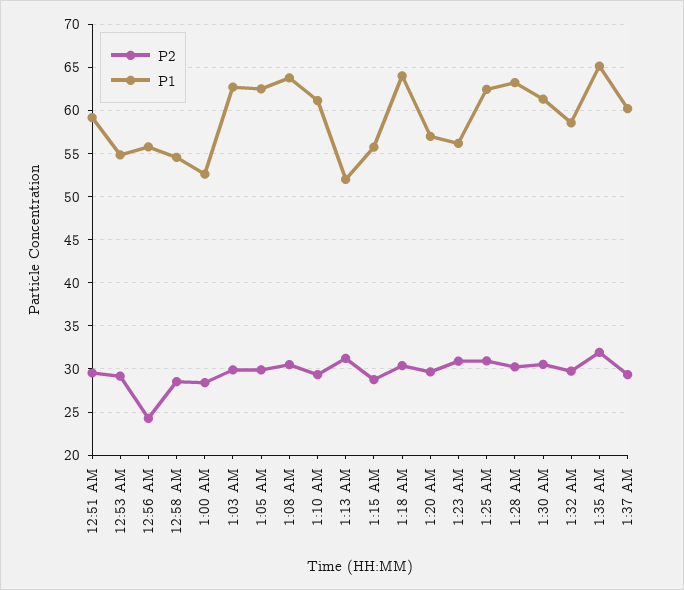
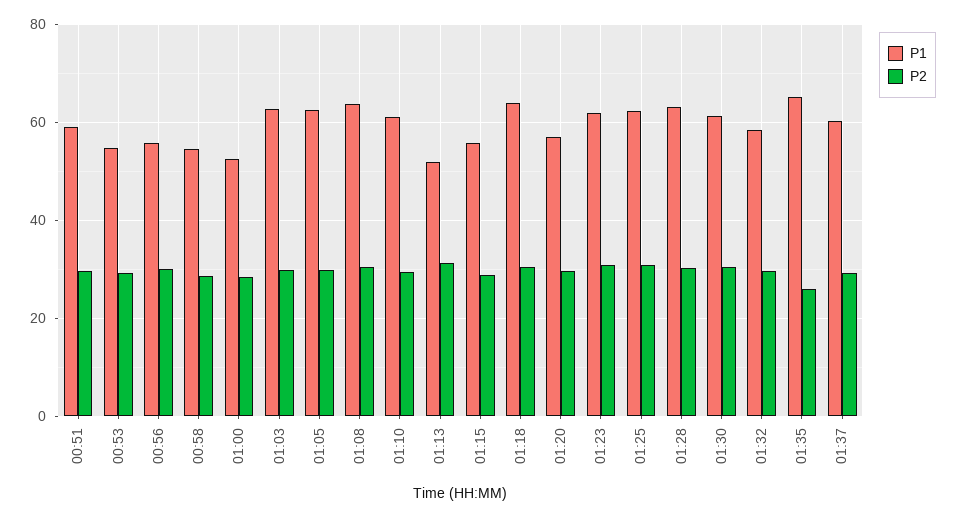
  {
    "P2": {
      "12:51 AM": 30,
      "12:53 AM": 29,
-     "12:56 AM": 24,
+     "12:56 AM": 30,
      "12:58 AM": 29,
      "1:00 AM": 28,
      "1:03 AM": 30,
      "1:05 AM": 30,
      "1:08 AM": 31,
      "1:10 AM": 29,
      "1:13 AM": 31,
      "1:15 AM": 29,
      "1:18 AM": 30,
      "1:20 AM": 30,
      "1:23 AM": 31,
      "1:25 AM": 31,
      "1:28 AM": 30,
      "1:30 AM": 31,
      "1:32 AM": 30,
-     "1:35 AM": 32,
+     "1:35 AM": 26,
      "1:37 AM": 29
    },
    "P1": {
      "12:51 AM": 59,
      "12:53 AM": 55,
      "12:56 AM": 56,
      "12:58 AM": 55,
      "1:00 AM": 53,
      "1:03 AM": 63,
      "1:05 AM": 62,
      "1:08 AM": 64,
      "1:10 AM": 61,
      "1:13 AM": 52,
      "1:15 AM": 56,
      "1:18 AM": 64,
      "1:20 AM": 57,
-     "1:23 AM": 56,
+     "1:23 AM": 62,
      "1:25 AM": 62,
      "1:28 AM": 63,
      "1:30 AM": 61,
      "1:32 AM": 59,
      "1:35 AM": 65,
      "1:37 AM": 60
    }
  }

